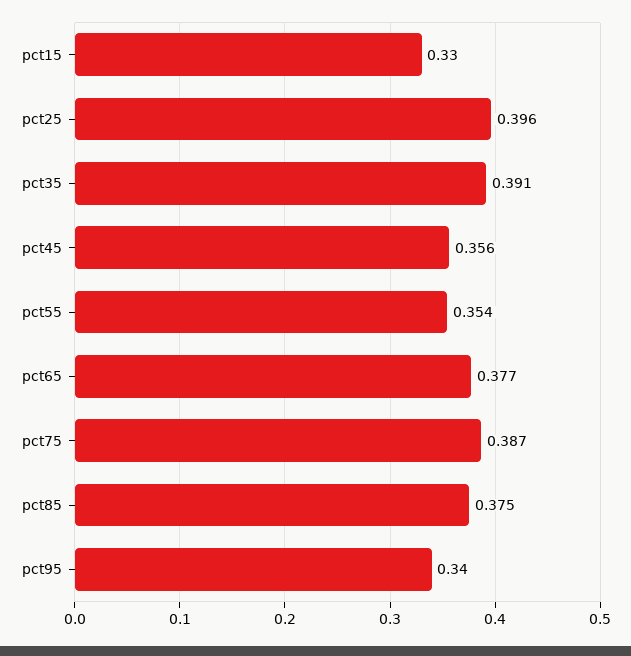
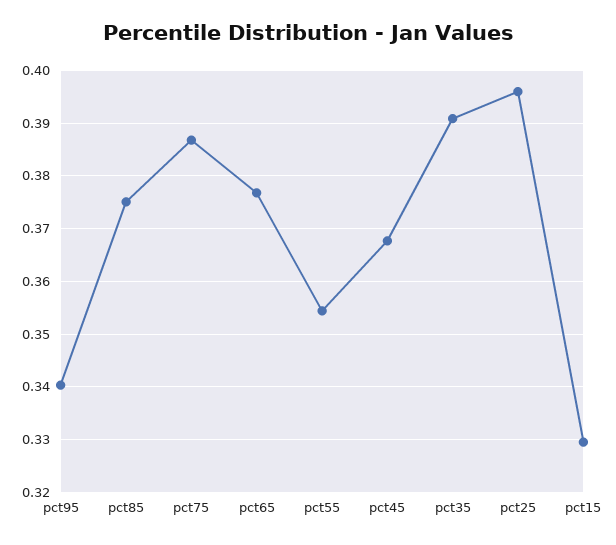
  {
    "pct15": 0.33,
    "pct25": 0.396,
    "pct35": 0.391,
-   "pct45": 0.356,
+   "pct45": 0.368,
    "pct55": 0.354,
    "pct65": 0.377,
    "pct75": 0.387,
    "pct85": 0.375,
    "pct95": 0.34
  }

